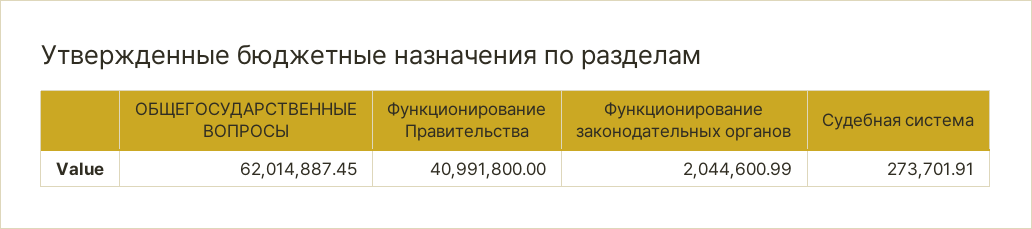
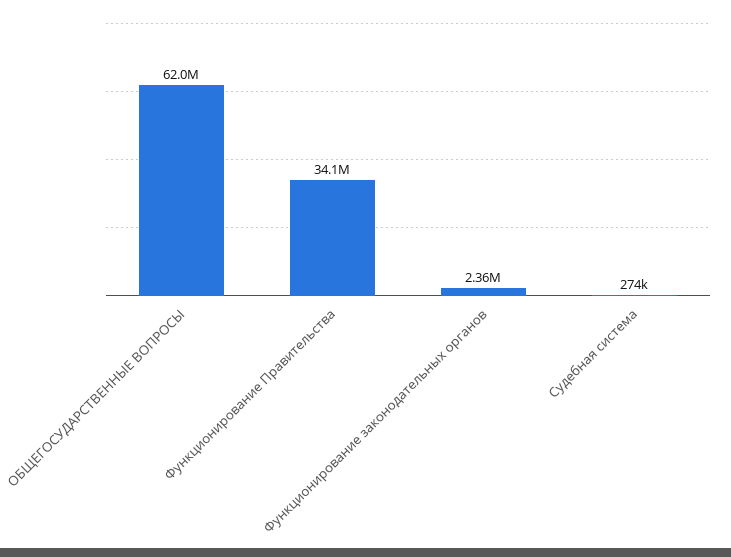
  {
    "ОБЩЕГОСУДАРСТВЕННЫЕ ВОПРОСЫ": 62014887.45,
-   "Функционирование Правительства": 40991800,
+   "Функционирование Правительства": 34100000,
-   "Функционирование законодательных органов": 2044600.99,
+   "Функционирование законодательных органов": 2360000,
    "Судебная система": 273701.91
  }

